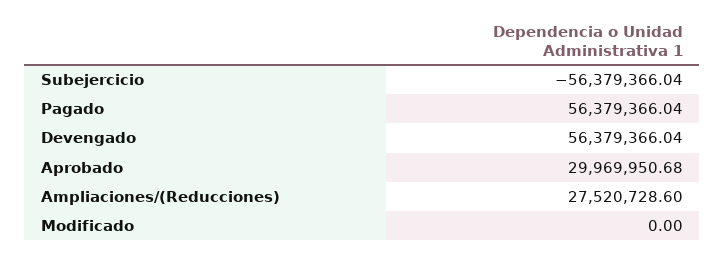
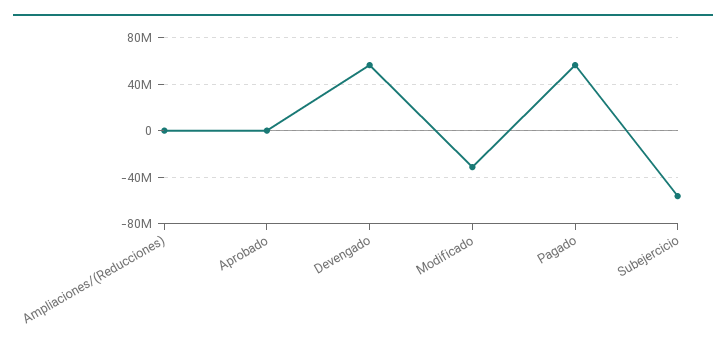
  {
    "Subejercicio": -56379366.04,
    "Pagado": 56379366.04,
    "Devengado": 56379366.04,
-   "Aprobado": 29969950.68,
+   "Aprobado": 0,
-   "Ampliaciones/(Reducciones)": 27520728.6,
+   "Ampliaciones/(Reducciones)": 0,
-   "Modificado": 0
+   "Modificado": -30000000
  }

